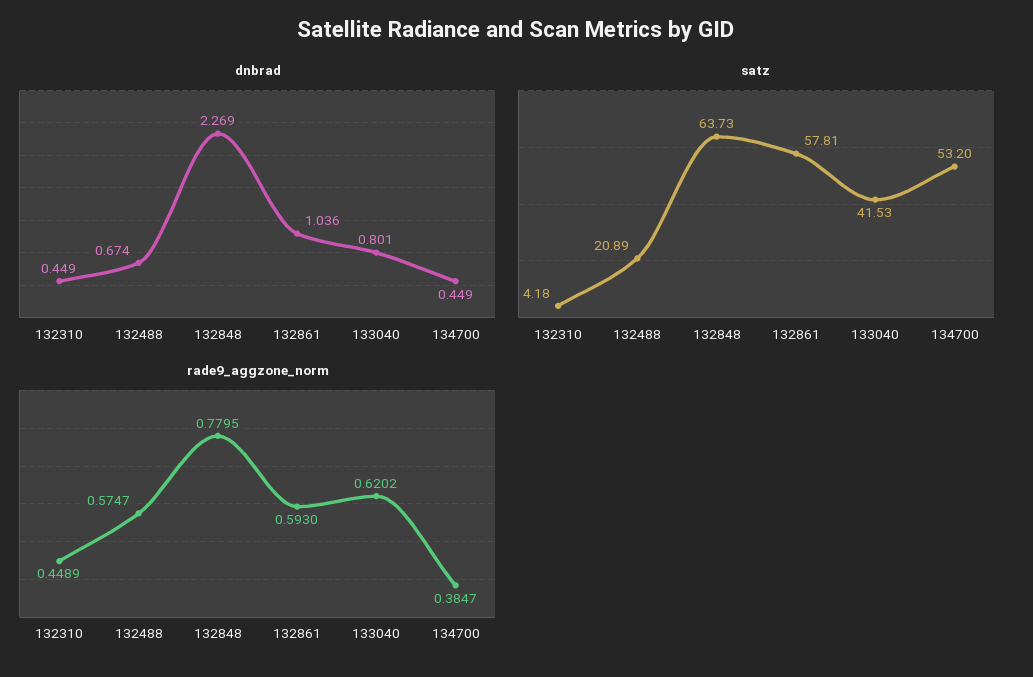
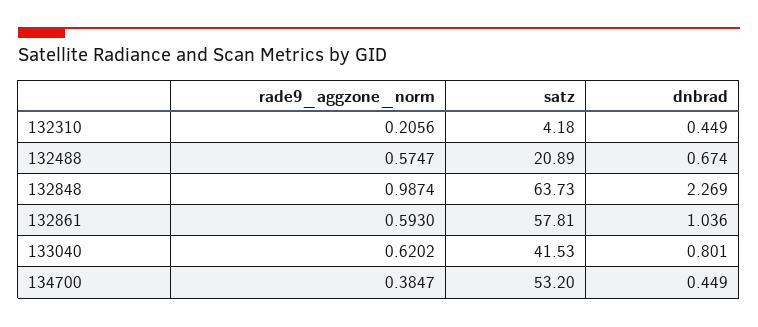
  {
    "dnbrad": {
      "132310": 0.449,
      "132488": 0.674,
      "132848": 2.269,
      "132861": 1.036,
      "133040": 0.801,
      "134700": 0.449
    },
    "satz": {
      "132310": 4.18,
      "132488": 20.89,
      "132848": 63.73,
      "132861": 57.81,
      "133040": 41.53,
      "134700": 53.2
    },
    "rade9_aggzone_norm": {
-     "132310": 0.4489,
+     "132310": 0.2056,
      "132488": 0.5747,
-     "132848": 0.7795,
+     "132848": 0.9874,
      "132861": 0.593,
      "133040": 0.6202,
      "134700": 0.3847
    }
  }

